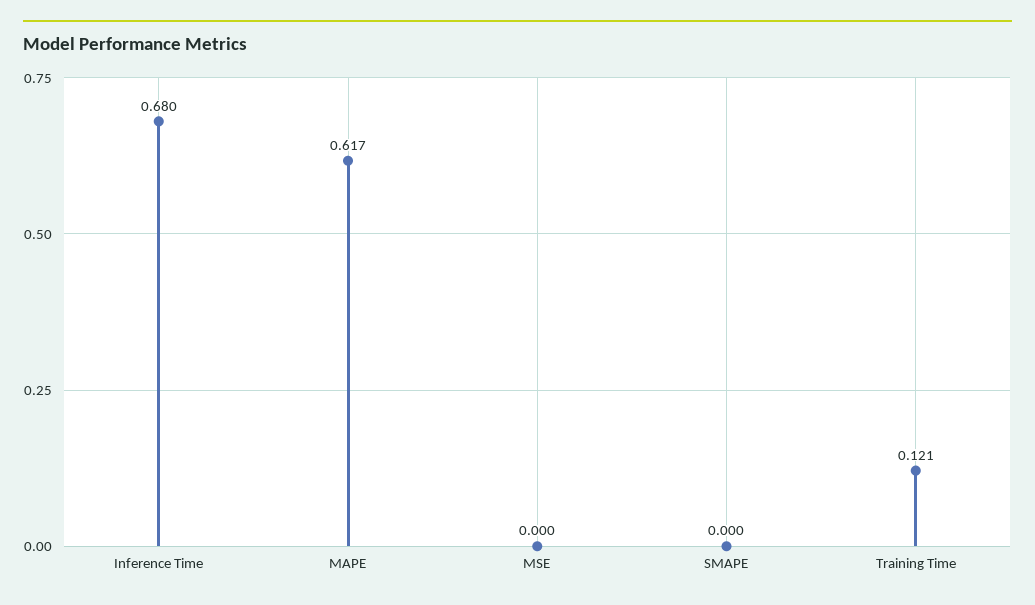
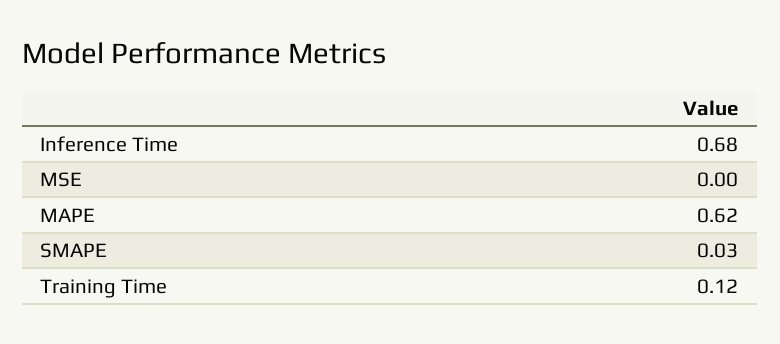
  {
    "Inference Time": 0.68,
    "MAPE": 0.617,
    "MSE": 0,
-   "SMAPE": 0,
+   "SMAPE": 0.03,
    "Training Time": 0.121
  }

